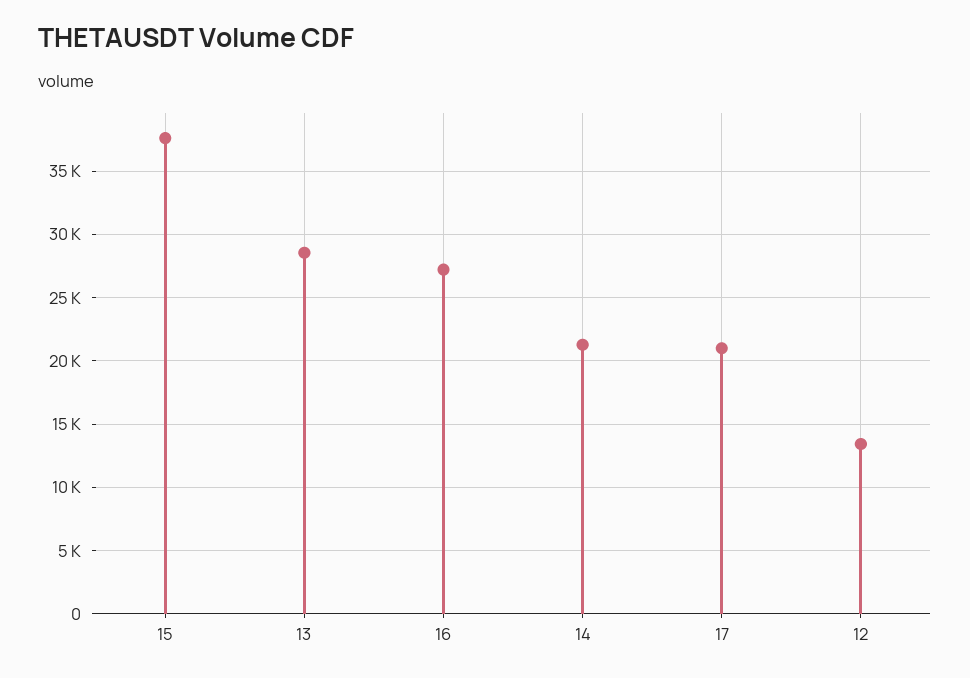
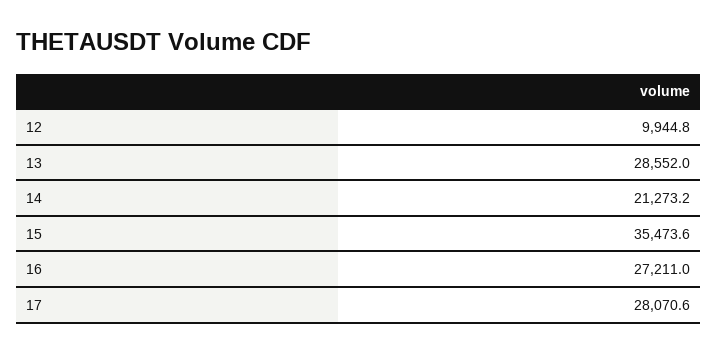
  {
-   "15": 37500,
+   "15": 35473.6,
    "13": 28552,
    "16": 27211,
    "14": 21273.2,
-   "17": 21000,
+   "17": 28070.6,
-   "12": 13500
+   "12": 9944.8
  }

